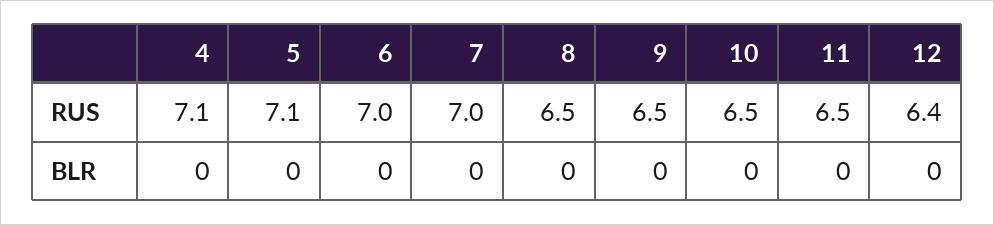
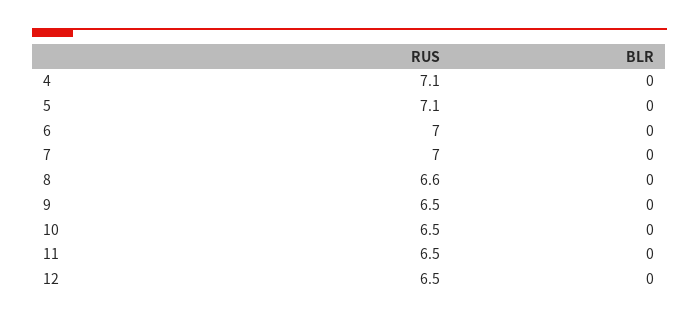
  {
    "4": {
      "RUS": 7.1,
      "BLR": 0
    },
    "5": {
      "RUS": 7.1,
      "BLR": 0
    },
    "6": {
      "RUS": 7,
      "BLR": 0
    },
    "7": {
      "RUS": 7,
      "BLR": 0
    },
    "8": {
-     "RUS": 6.5,
+     "RUS": 6.6,
      "BLR": 0
    },
    "9": {
      "RUS": 6.5,
      "BLR": 0
    },
    "10": {
      "RUS": 6.5,
      "BLR": 0
    },
    "11": {
      "RUS": 6.5,
      "BLR": 0
    },
    "12": {
-     "RUS": 6.4,
+     "RUS": 6.5,
      "BLR": 0
    }
  }

